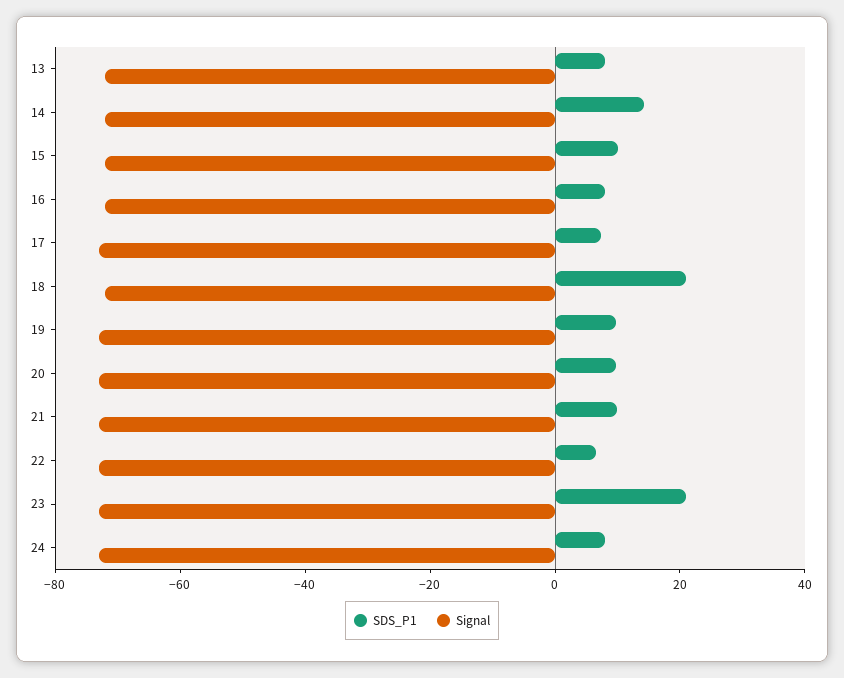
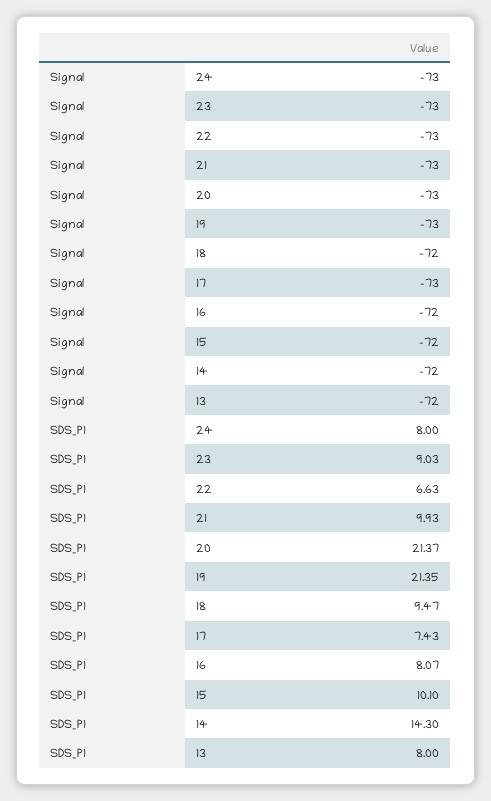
  {
    "SDS_P1": {
      "13": 8,
      "14": 14.3,
      "15": 10.1,
      "16": 8.07,
      "17": 7.43,
-     "18": 20,
+     "18": 9.47,
-     "19": 10,
+     "19": 21.35,
-     "20": 10,
+     "20": 21.37,
      "21": 9.93,
      "22": 6.63,
-     "23": 20,
+     "23": 9.03,
      "24": 8
    },
    "Signal": {
      "13": -72,
      "14": -72,
      "15": -72,
      "16": -72,
      "17": -73,
      "18": -72,
      "19": -73,
      "20": -73,
      "21": -73,
      "22": -73,
      "23": -73,
      "24": -73
    }
  }

